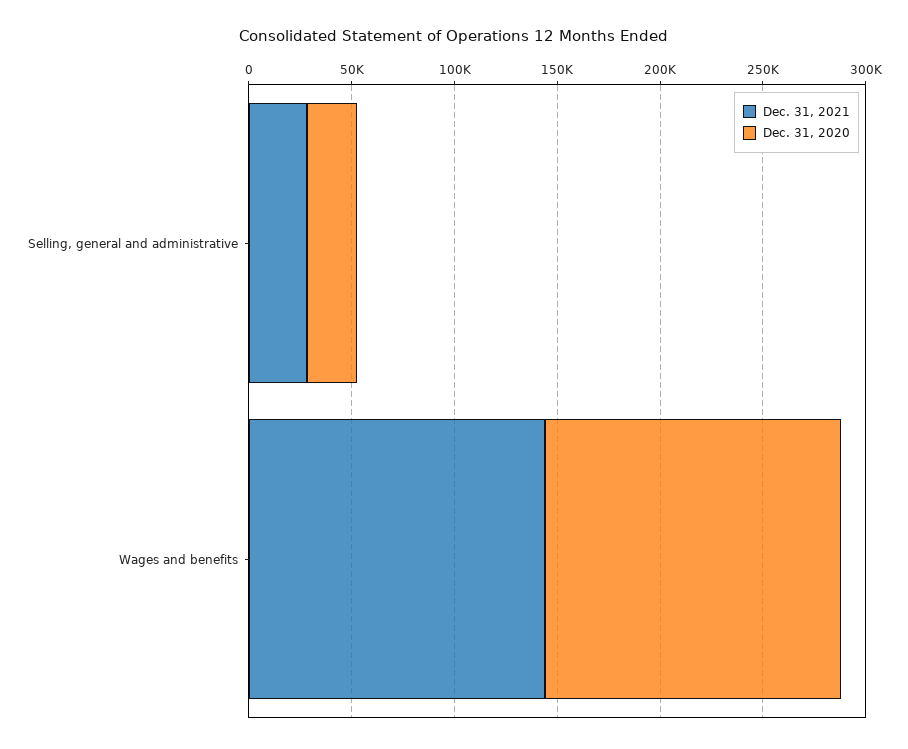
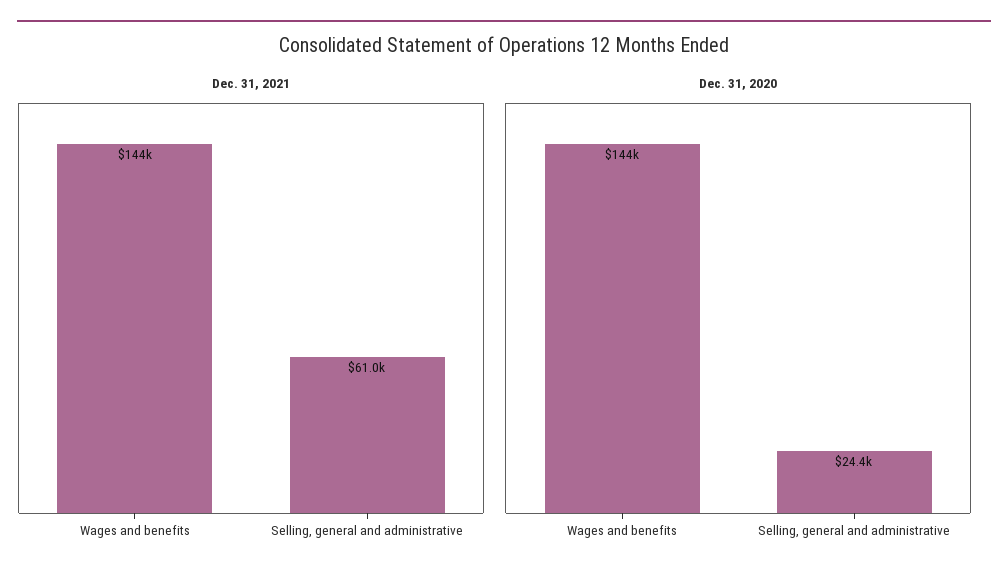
  {
    "Dec. 31, 2021": {
-     "Selling, general and administrative": 30000,
+     "Selling, general and administrative": 61000,
      "Wages and benefits": 144000
    },
    "Dec. 31, 2020": {
      "Selling, general and administrative": 24400,
      "Wages and benefits": 144000
    }
  }

